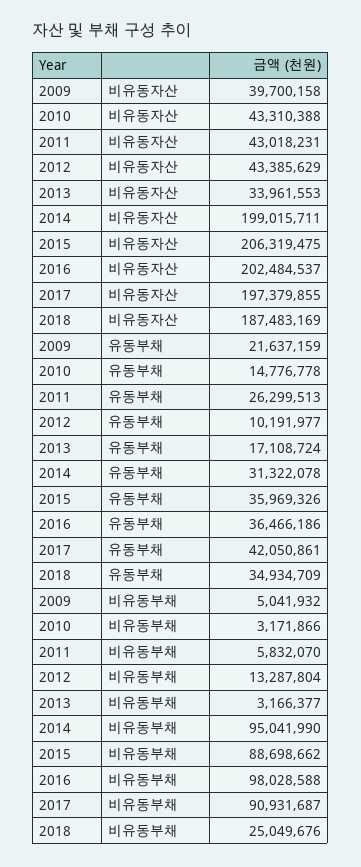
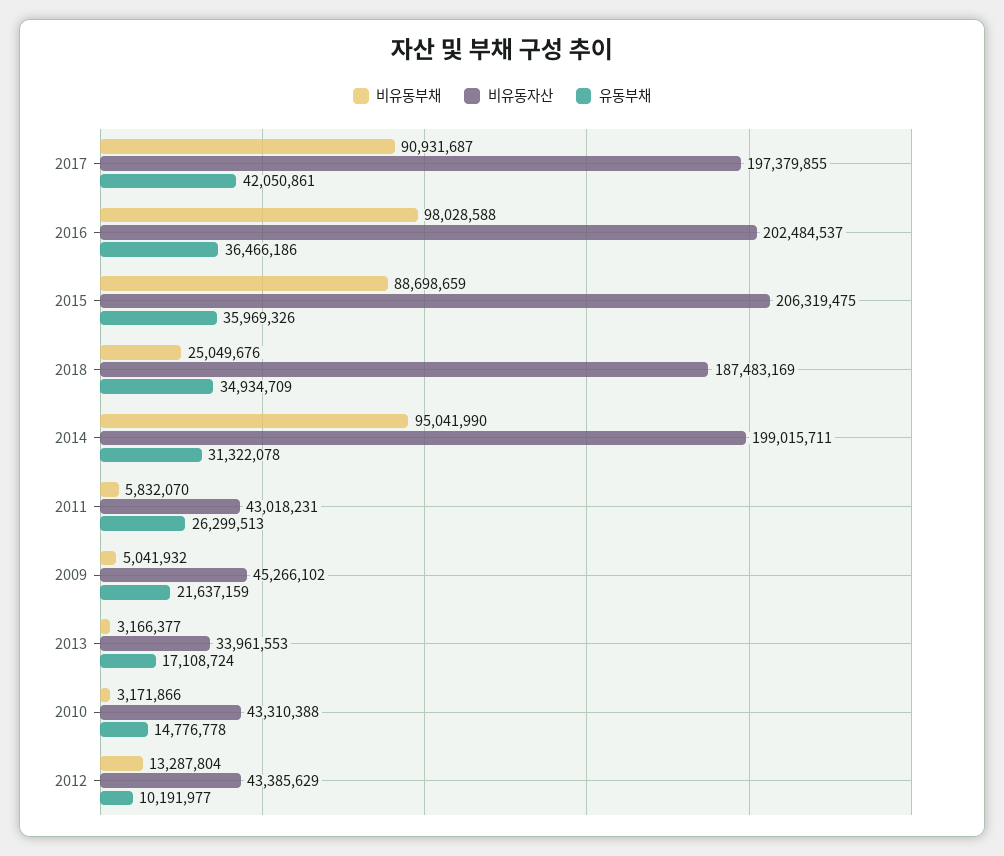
  {
    "비유동자산": {
-     "2009": 39700158,
+     "2009": 45266102,
      "2010": 43310388,
      "2011": 43018231,
      "2012": 43385629,
      "2013": 33961553,
      "2014": 199015711,
      "2015": 206319475,
      "2016": 202484537,
      "2017": 197379855,
      "2018": 187483169
    },
    "유동부채": {
      "2009": 21637159,
      "2010": 14776778,
      "2011": 26299513,
      "2012": 10191977,
      "2013": 17108724,
      "2014": 31322078,
      "2015": 35969326,
      "2016": 36466186,
      "2017": 42050861,
      "2018": 34934709
    },
    "비유동부채": {
      "2009": 5041932,
      "2010": 3171866,
      "2011": 5832070,
      "2012": 13287804,
      "2013": 3166377,
      "2014": 95041990,
-     "2015": 88698662,
+     "2015": 88698659,
      "2016": 98028588,
      "2017": 90931687,
      "2018": 25049676
    }
  }

